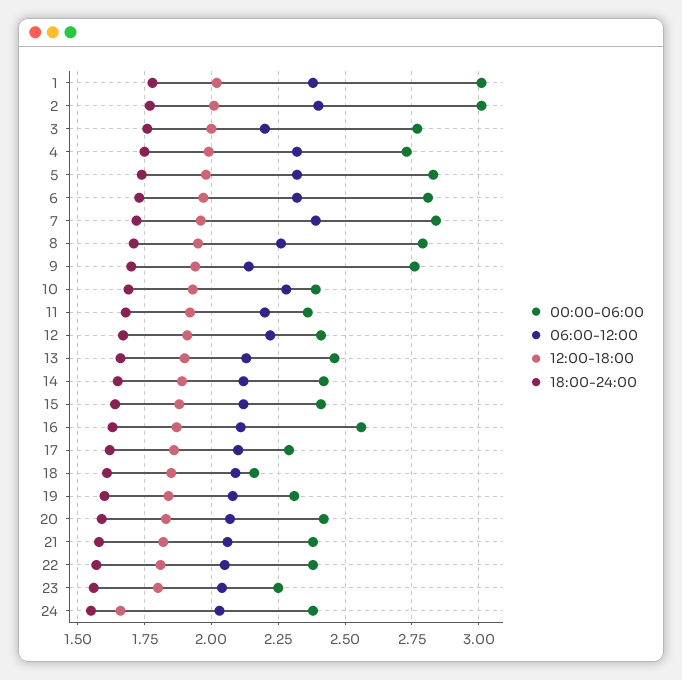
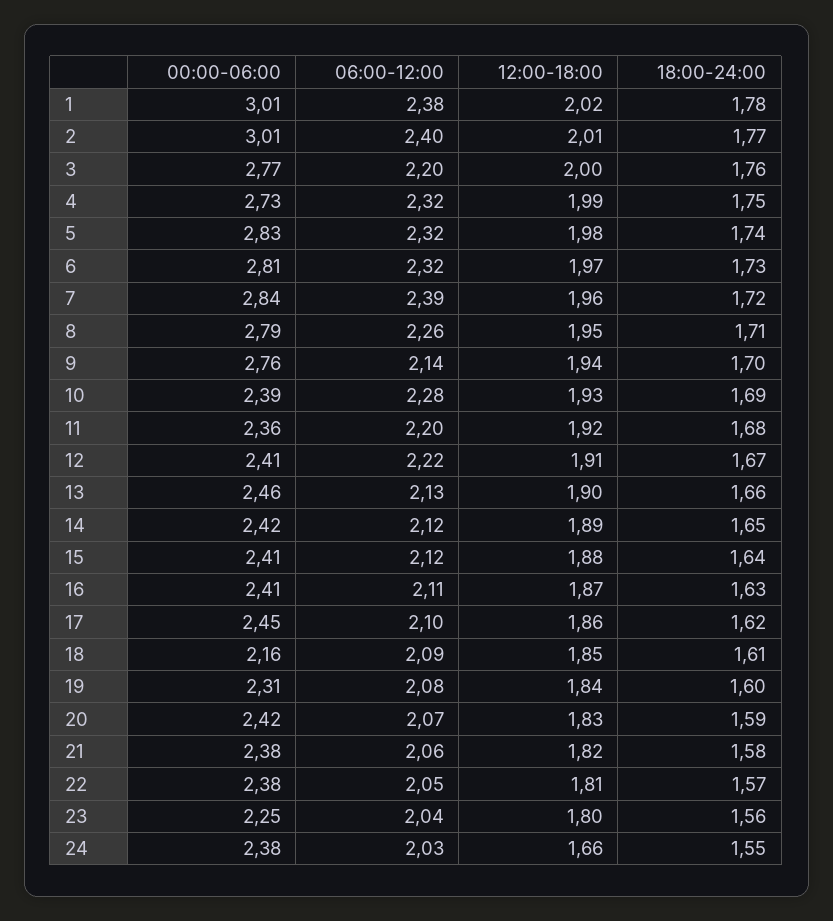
  {
    "00:00-06:00": {
      "1": 3.01,
      "2": 3.01,
      "3": 2.77,
      "4": 2.73,
      "5": 2.83,
      "6": 2.81,
      "7": 2.84,
      "8": 2.79,
      "9": 2.76,
      "10": 2.39,
      "11": 2.36,
      "12": 2.41,
      "13": 2.46,
      "14": 2.42,
      "15": 2.41,
-     "16": 2.55,
+     "16": 2.41,
-     "17": 2.3,
+     "17": 2.45,
      "18": 2.16,
      "19": 2.31,
      "20": 2.42,
      "21": 2.38,
      "22": 2.38,
      "23": 2.25,
      "24": 2.38
    },
    "06:00-12:00": {
      "1": 2.38,
      "2": 2.4,
      "3": 2.2,
      "4": 2.32,
      "5": 2.32,
      "6": 2.32,
      "7": 2.39,
      "8": 2.26,
      "9": 2.14,
      "10": 2.28,
      "11": 2.2,
      "12": 2.22,
      "13": 2.13,
      "14": 2.12,
      "15": 2.12,
      "16": 2.11,
      "17": 2.1,
      "18": 2.09,
      "19": 2.08,
      "20": 2.07,
      "21": 2.06,
      "22": 2.05,
      "23": 2.04,
      "24": 2.03
    },
    "12:00-18:00": {
      "1": 2.02,
      "2": 2.01,
      "3": 2,
      "4": 1.99,
      "5": 1.98,
      "6": 1.97,
      "7": 1.96,
      "8": 1.95,
      "9": 1.94,
      "10": 1.93,
      "11": 1.92,
      "12": 1.91,
      "13": 1.9,
      "14": 1.89,
      "15": 1.88,
      "16": 1.87,
      "17": 1.86,
      "18": 1.85,
      "19": 1.84,
      "20": 1.83,
      "21": 1.82,
      "22": 1.81,
      "23": 1.8,
      "24": 1.66
    },
    "18:00-24:00": {
      "1": 1.78,
      "2": 1.77,
      "3": 1.76,
      "4": 1.75,
      "5": 1.74,
      "6": 1.73,
      "7": 1.72,
      "8": 1.71,
      "9": 1.7,
      "10": 1.69,
      "11": 1.68,
      "12": 1.67,
      "13": 1.66,
      "14": 1.65,
      "15": 1.64,
      "16": 1.63,
      "17": 1.62,
      "18": 1.61,
      "19": 1.6,
      "20": 1.59,
      "21": 1.58,
      "22": 1.57,
      "23": 1.56,
      "24": 1.55
    }
  }

